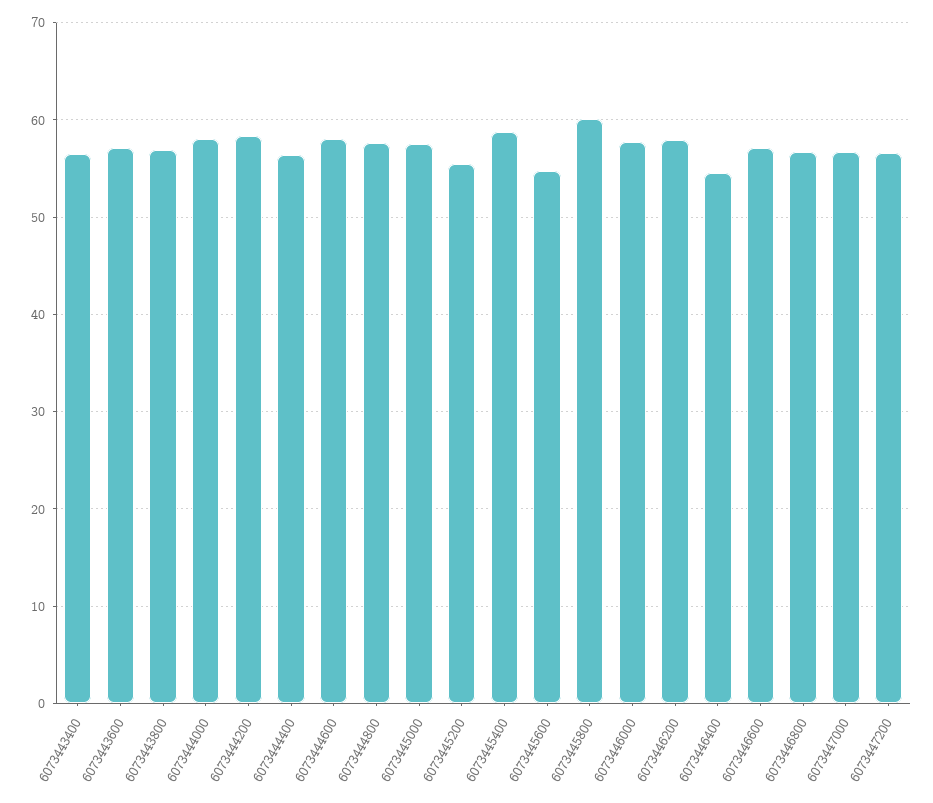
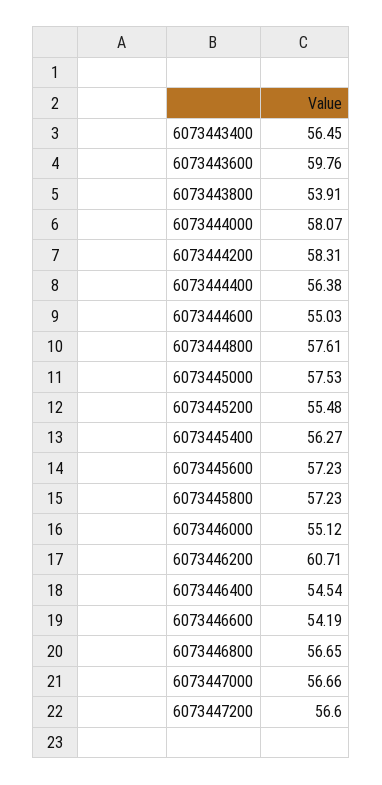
  {
    "6073443400": 56.45,
-   "6073443600": 57,
+   "6073443600": 59.76,
-   "6073443800": 57,
+   "6073443800": 53.91,
    "6073444000": 58.07,
    "6073444200": 58.31,
    "6073444400": 56.38,
-   "6073444600": 58,
+   "6073444600": 55.03,
    "6073444800": 57.61,
    "6073445000": 57.53,
    "6073445200": 55.48,
-   "6073445400": 59,
+   "6073445400": 56.27,
-   "6073445600": 55,
+   "6073445600": 57.23,
-   "6073445800": 60,
+   "6073445800": 57.23,
-   "6073446000": 58,
+   "6073446000": 55.12,
-   "6073446200": 58,
+   "6073446200": 60.71,
    "6073446400": 54.54,
-   "6073446600": 57,
+   "6073446600": 54.19,
    "6073446800": 56.65,
    "6073447000": 56.66,
    "6073447200": 56.6
  }

